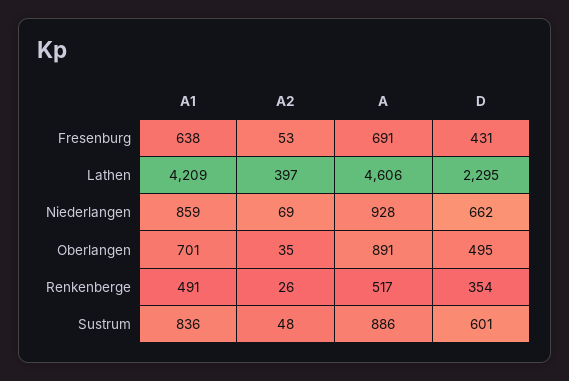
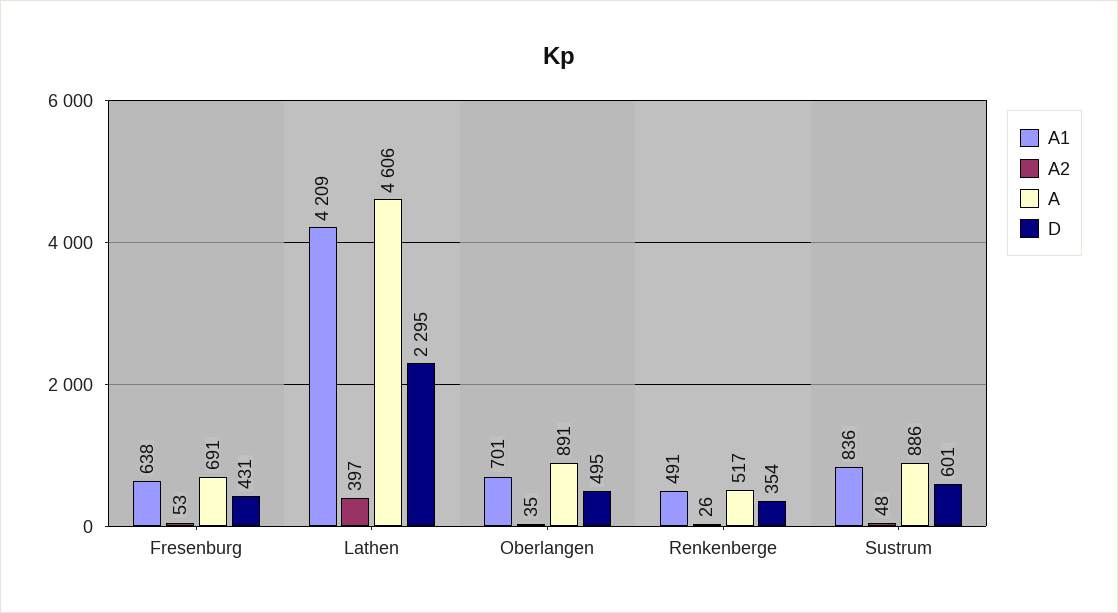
  {
    "A1": {
      "Fresenburg": 638,
      "Lathen": 4209,
-     "Niederlangen": 859,
      "Oberlangen": 701,
      "Renkenberge": 491,
      "Sustrum": 836
    },
    "A2": {
      "Fresenburg": 53,
      "Lathen": 397,
-     "Niederlangen": 69,
      "Oberlangen": 35,
      "Renkenberge": 26,
      "Sustrum": 48
    },
    "A": {
      "Fresenburg": 691,
      "Lathen": 4606,
-     "Niederlangen": 928,
      "Oberlangen": 891,
      "Renkenberge": 517,
      "Sustrum": 886
    },
    "D": {
      "Fresenburg": 431,
      "Lathen": 2295,
-     "Niederlangen": 662,
      "Oberlangen": 495,
      "Renkenberge": 354,
      "Sustrum": 601
    }
  }

